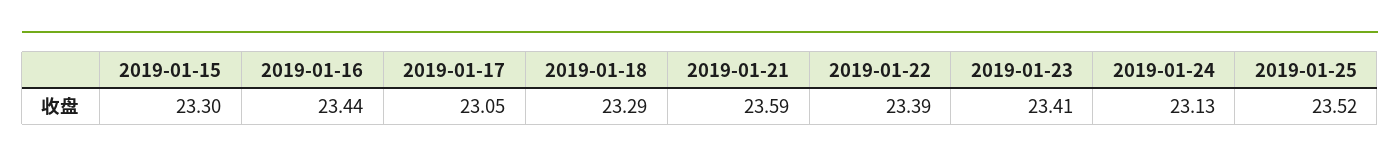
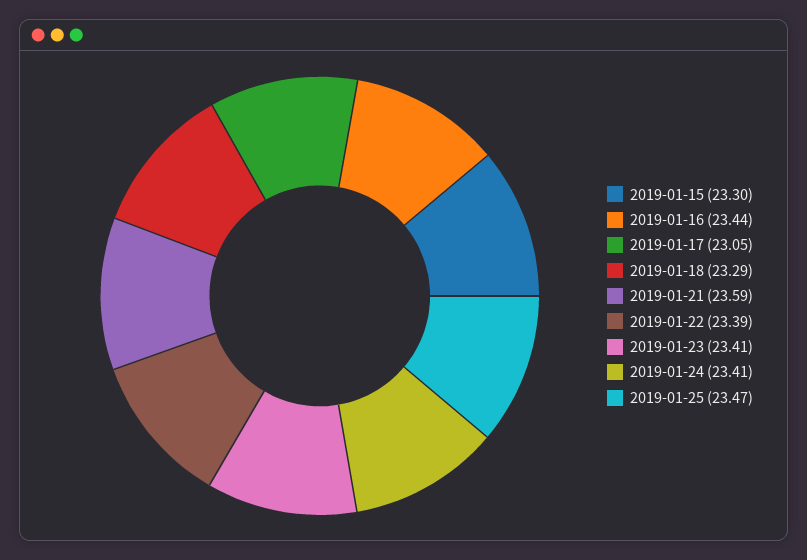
  {
    "2019-01-15": 23.3,
    "2019-01-16": 23.44,
    "2019-01-17": 23.05,
    "2019-01-18": 23.29,
    "2019-01-21": 23.59,
    "2019-01-22": 23.39,
    "2019-01-23": 23.41,
-   "2019-01-24": 23.13,
+   "2019-01-24": 23.41,
-   "2019-01-25": 23.52
+   "2019-01-25": 23.47
  }

